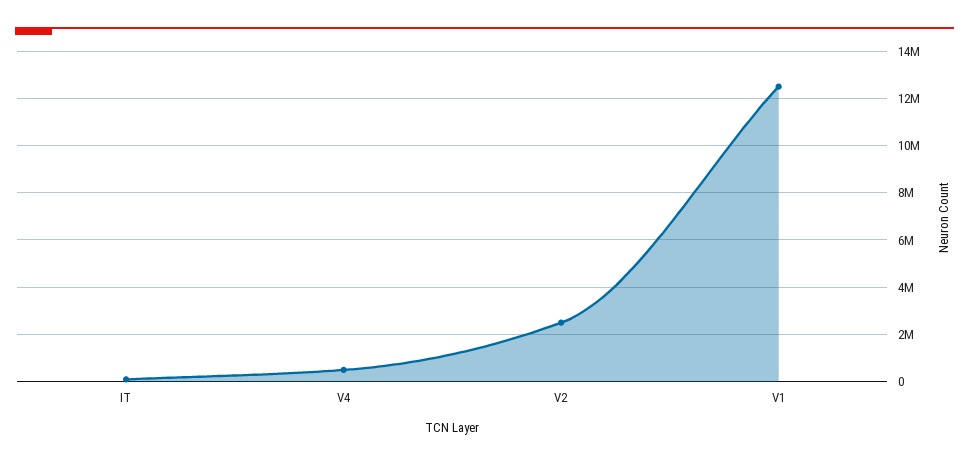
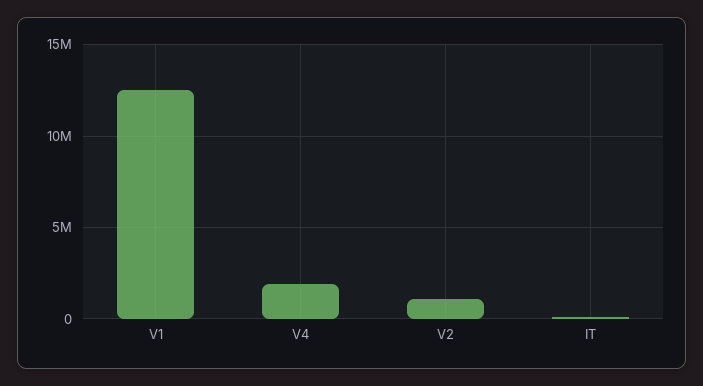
  {
    "IT": 0,
-   "V4": 500000,
+   "V4": 2000000,
-   "V2": 2500000,
+   "V2": 1000000,
    "V1": 12500000
  }

